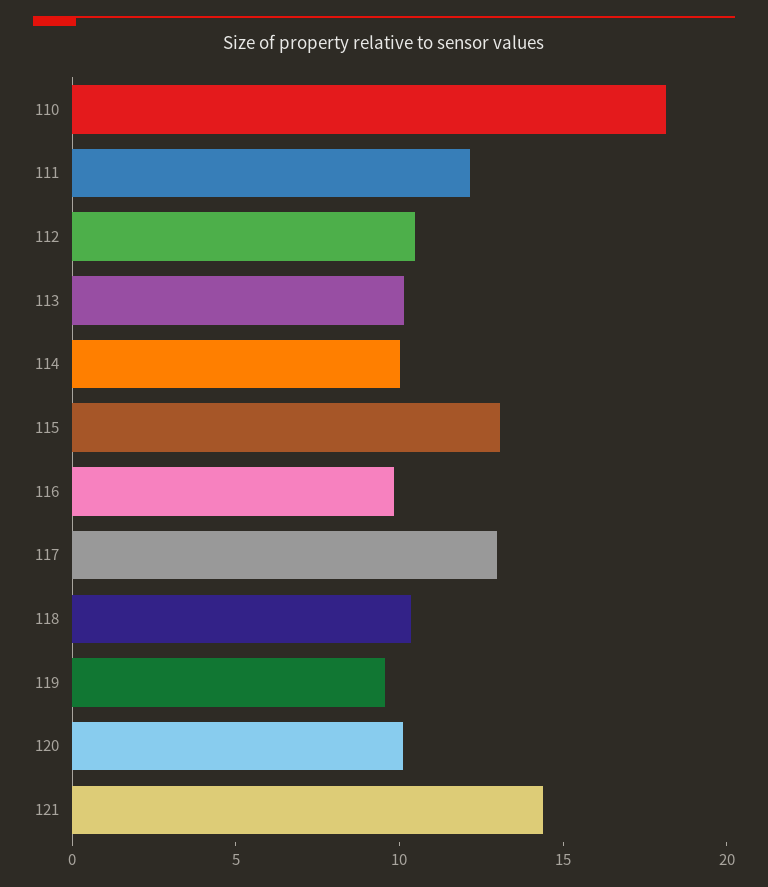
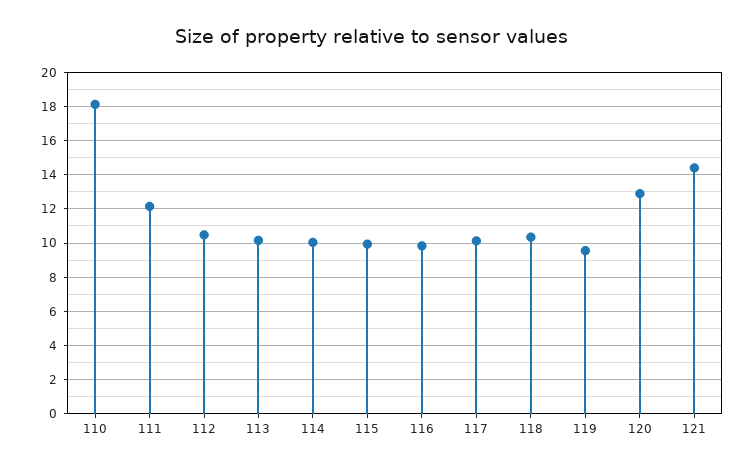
  {
    "110": 18,
    "111": 12,
    "112": 10.5,
    "113": 10,
    "114": 10,
-   "115": 13,
+   "115": 10,
    "116": 10,
-   "117": 13,
+   "117": 10,
    "118": 10.5,
    "119": 9.5,
-   "120": 10,
+   "120": 13,
    "121": 14.5
  }

